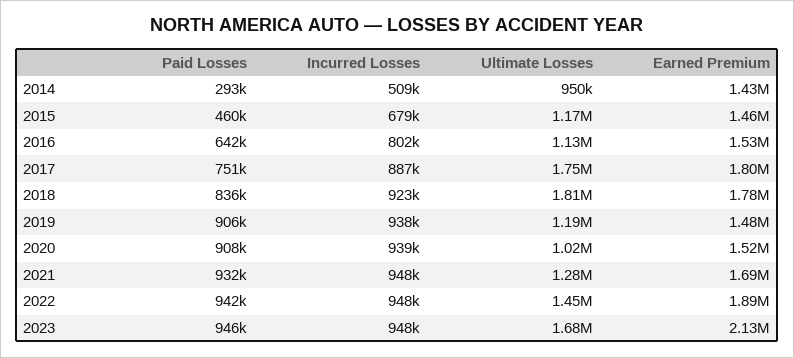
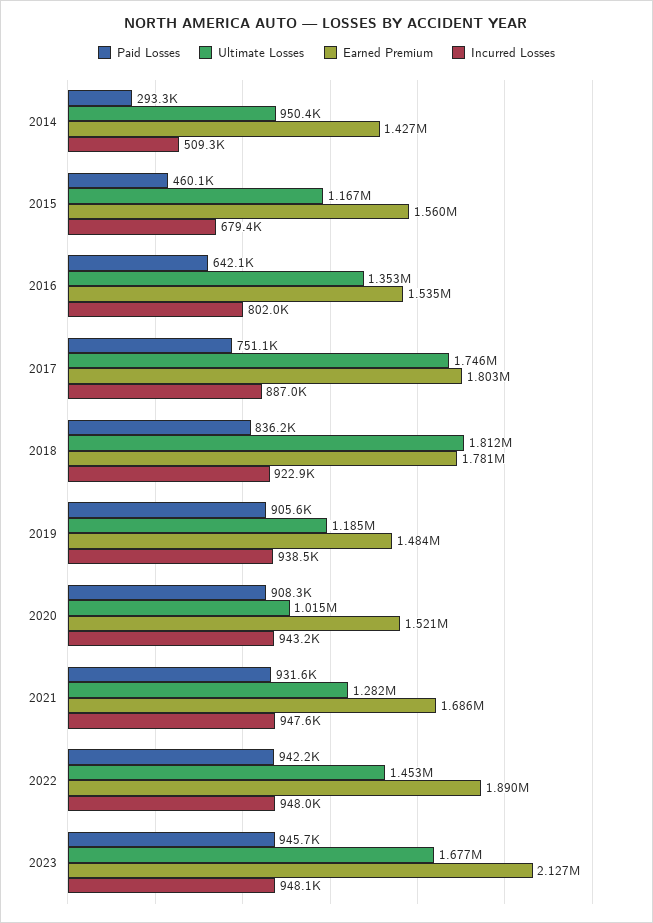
  {
    "Paid Losses": {
      "2014": 293300,
      "2015": 460100,
      "2016": 642100,
      "2017": 751100,
      "2018": 836200,
      "2019": 905600,
      "2020": 908300,
      "2021": 931600,
      "2022": 942200,
      "2023": 945700
    },
    "Incurred Losses": {
      "2014": 509300,
      "2015": 679400,
      "2016": 802000,
      "2017": 887000,
      "2018": 922900,
      "2019": 938500,
-     "2020": 939000,
+     "2020": 943200,
      "2021": 947600,
      "2022": 948000,
      "2023": 948100
    },
    "Ultimate Losses": {
      "2014": 950400,
      "2015": 1167000,
-     "2016": 1130000,
+     "2016": 1353000,
      "2017": 1746000,
      "2018": 1812000,
      "2019": 1185000,
      "2020": 1015000,
      "2021": 1282000,
      "2022": 1453000,
      "2023": 1677000
    },
    "Earned Premium": {
      "2014": 1427000,
-     "2015": 1460000,
+     "2015": 1560000,
      "2016": 1535000,
      "2017": 1803000,
      "2018": 1781000,
      "2019": 1484000,
      "2020": 1521000,
      "2021": 1686000,
      "2022": 1890000,
      "2023": 2127000
    }
  }

